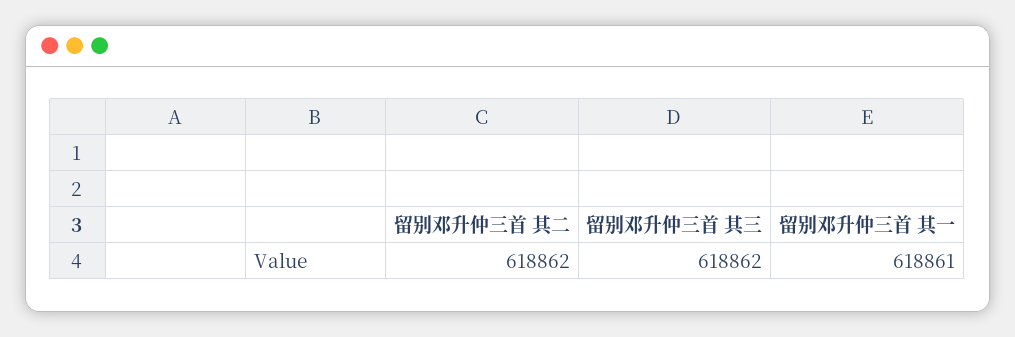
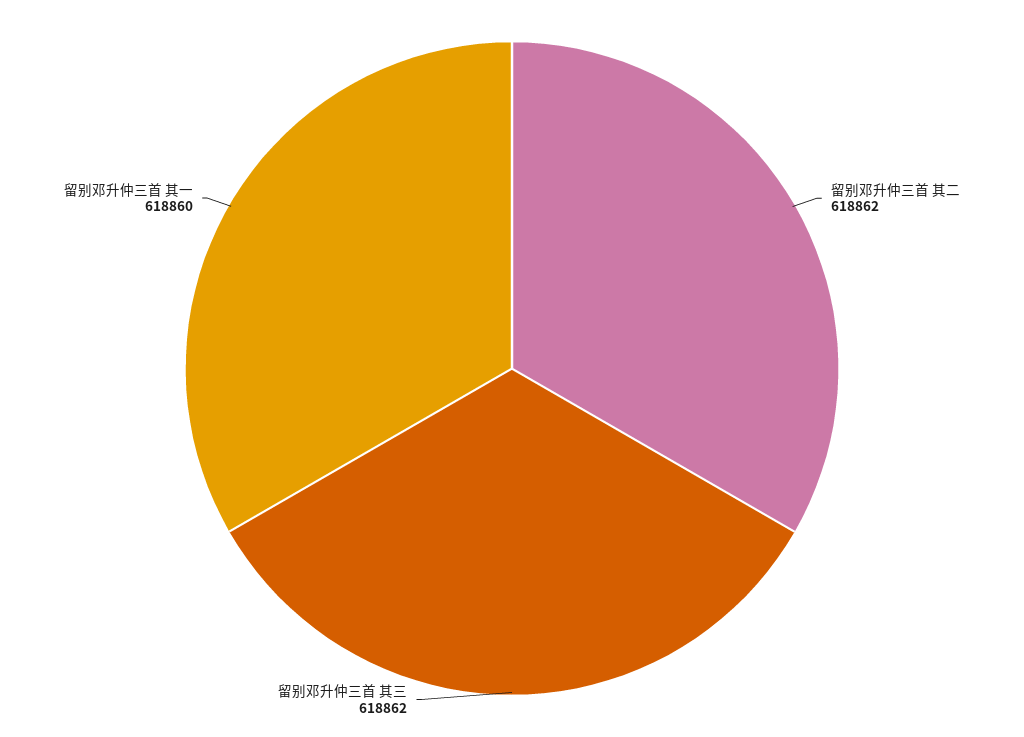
  {
    "留别邓升仲三首 其二": 618862,
    "留别邓升仲三首 其三": 618862,
-   "留别邓升仲三首 其一": 618861
+   "留别邓升仲三首 其一": 618860
  }

